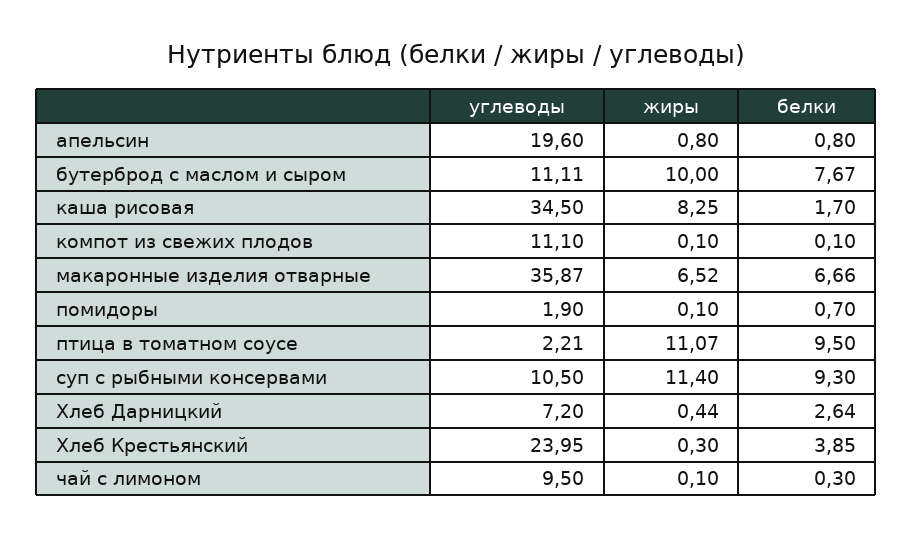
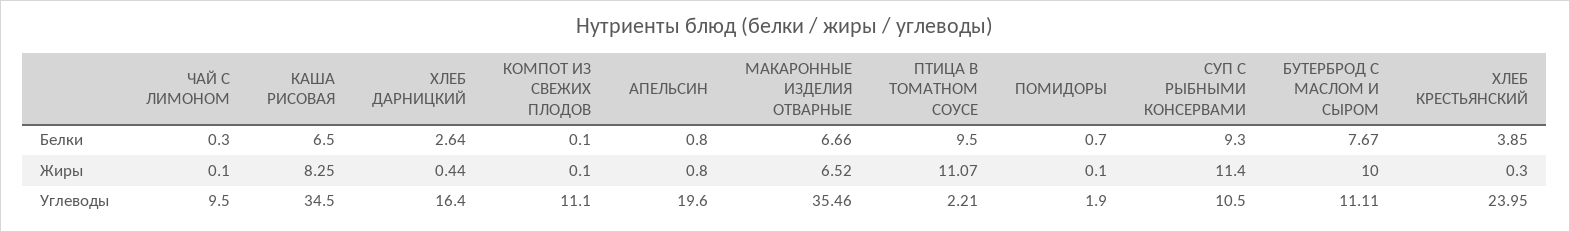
  {
    "углеводы": {
      "апельсин": 19.6,
      "бутерброд с маслом и сыром": 11.11,
      "каша рисовая": 34.5,
      "компот из свежих плодов": 11.1,
-     "макаронные изделия отварные": 35.87,
+     "макаронные изделия отварные": 35.46,
      "помидоры": 1.9,
      "птица в томатном соусе": 2.21,
      "суп с рыбными консервами": 10.5,
-     "Хлеб Дарницкий": 7.2,
+     "Хлеб Дарницкий": 16.4,
      "Хлеб Крестьянский": 23.95,
      "чай с лимоном": 9.5
    },
    "жиры": {
      "апельсин": 0.8,
      "бутерброд с маслом и сыром": 10,
      "каша рисовая": 8.25,
      "компот из свежих плодов": 0.1,
      "макаронные изделия отварные": 6.52,
      "помидоры": 0.1,
      "птица в томатном соусе": 11.07,
      "суп с рыбными консервами": 11.4,
      "Хлеб Дарницкий": 0.44,
      "Хлеб Крестьянский": 0.3,
      "чай с лимоном": 0.1
    },
    "белки": {
      "апельсин": 0.8,
      "бутерброд с маслом и сыром": 7.67,
-     "каша рисовая": 1.7,
+     "каша рисовая": 6.5,
      "компот из свежих плодов": 0.1,
      "макаронные изделия отварные": 6.66,
      "помидоры": 0.7,
      "птица в томатном соусе": 9.5,
      "суп с рыбными консервами": 9.3,
      "Хлеб Дарницкий": 2.64,
      "Хлеб Крестьянский": 3.85,
      "чай с лимоном": 0.3
    }
  }

